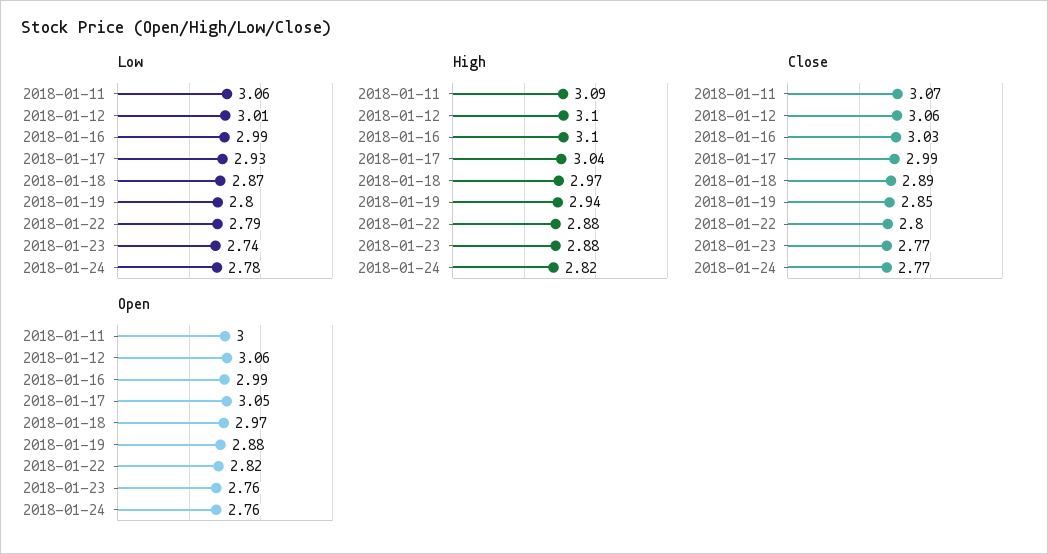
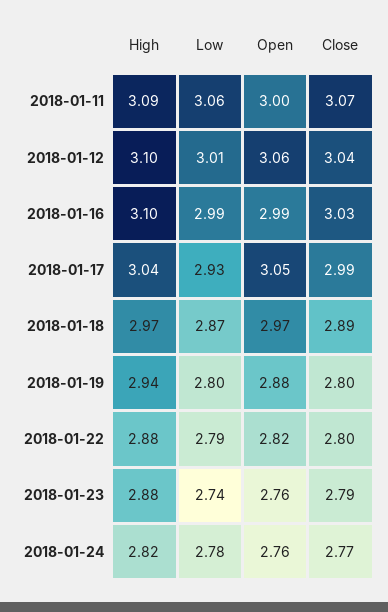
  {
    "Low": {
      "2018-01-11": 3.06,
      "2018-01-12": 3.01,
      "2018-01-16": 2.99,
      "2018-01-17": 2.93,
      "2018-01-18": 2.87,
      "2018-01-19": 2.8,
      "2018-01-22": 2.79,
      "2018-01-23": 2.74,
      "2018-01-24": 2.78
    },
    "High": {
      "2018-01-11": 3.09,
      "2018-01-12": 3.1,
      "2018-01-16": 3.1,
      "2018-01-17": 3.04,
      "2018-01-18": 2.97,
      "2018-01-19": 2.94,
      "2018-01-22": 2.88,
      "2018-01-23": 2.88,
      "2018-01-24": 2.82
    },
    "Close": {
      "2018-01-11": 3.07,
-     "2018-01-12": 3.06,
+     "2018-01-12": 3.04,
      "2018-01-16": 3.03,
      "2018-01-17": 2.99,
      "2018-01-18": 2.89,
-     "2018-01-19": 2.85,
+     "2018-01-19": 2.8,
      "2018-01-22": 2.8,
-     "2018-01-23": 2.77,
+     "2018-01-23": 2.79,
      "2018-01-24": 2.77
    },
    "Open": {
      "2018-01-11": 3,
      "2018-01-12": 3.06,
      "2018-01-16": 2.99,
      "2018-01-17": 3.05,
      "2018-01-18": 2.97,
      "2018-01-19": 2.88,
      "2018-01-22": 2.82,
      "2018-01-23": 2.76,
      "2018-01-24": 2.76
    }
  }

